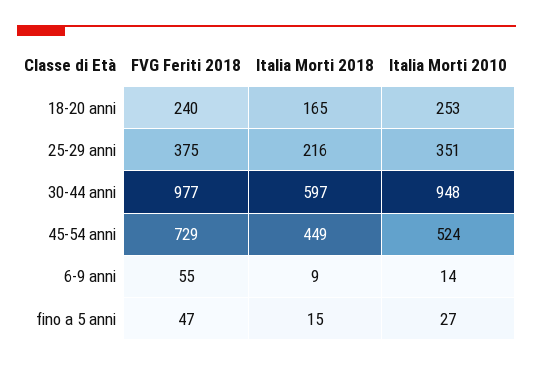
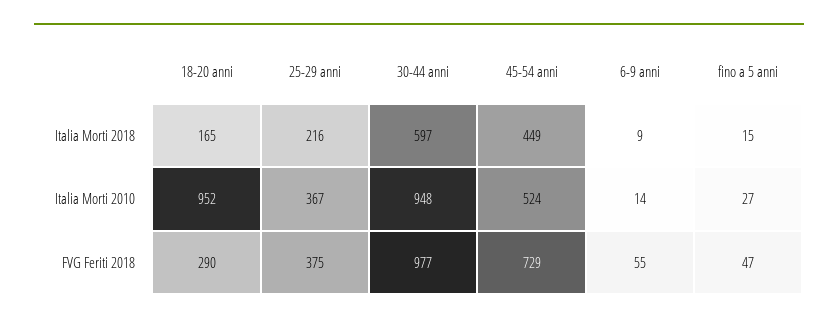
  {
    "FVG Feriti 2018": {
-     "18-20 anni": 240,
+     "18-20 anni": 290,
      "25-29 anni": 375,
      "30-44 anni": 977,
      "45-54 anni": 729,
      "6-9 anni": 55,
      "fino a 5 anni": 47
    },
    "Italia Morti 2018": {
      "18-20 anni": 165,
      "25-29 anni": 216,
      "30-44 anni": 597,
      "45-54 anni": 449,
      "6-9 anni": 9,
      "fino a 5 anni": 15
    },
    "Italia Morti 2010": {
-     "18-20 anni": 253,
+     "18-20 anni": 952,
-     "25-29 anni": 351,
+     "25-29 anni": 367,
      "30-44 anni": 948,
      "45-54 anni": 524,
      "6-9 anni": 14,
      "fino a 5 anni": 27
    }
  }

